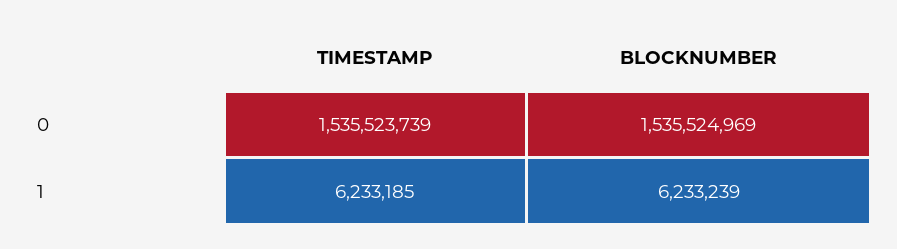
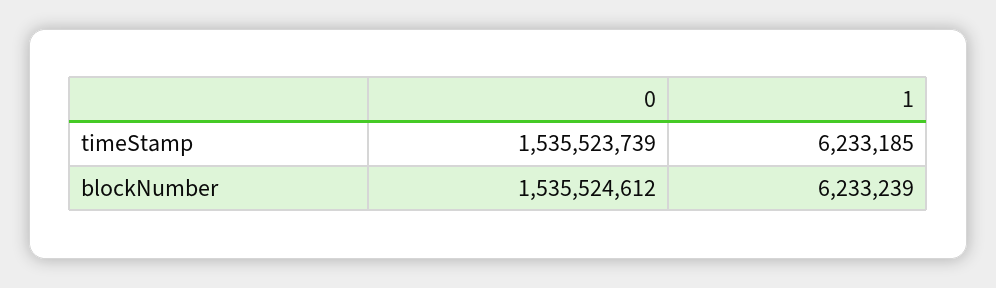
  {
    "TIMESTAMP": {
      "0": 1535523739,
      "1": 6233185
    },
    "BLOCKNUMBER": {
-     "0": 1535524969,
+     "0": 1535524612,
      "1": 6233239
    }
  }

